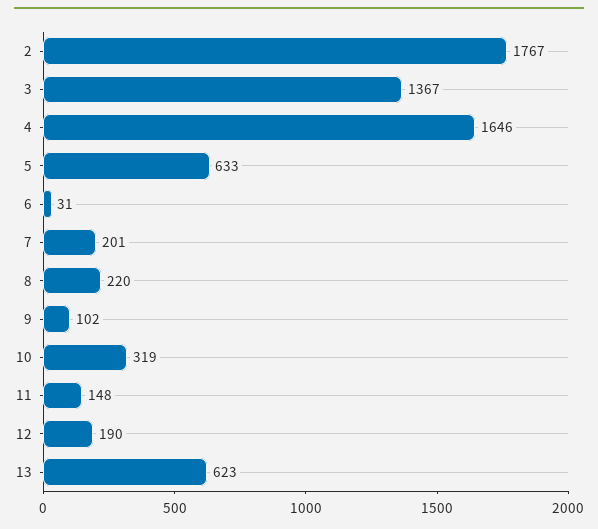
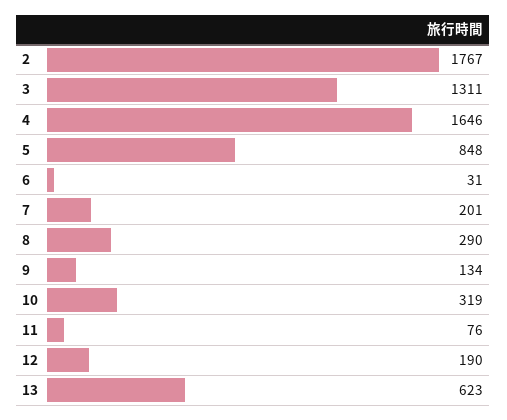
  {
    "2": 1767,
-   "3": 1367,
+   "3": 1311,
    "4": 1646,
-   "5": 633,
+   "5": 848,
    "6": 31,
    "7": 201,
-   "8": 220,
+   "8": 290,
-   "9": 102,
+   "9": 134,
    "10": 319,
-   "11": 148,
+   "11": 76,
    "12": 190,
    "13": 623
  }

